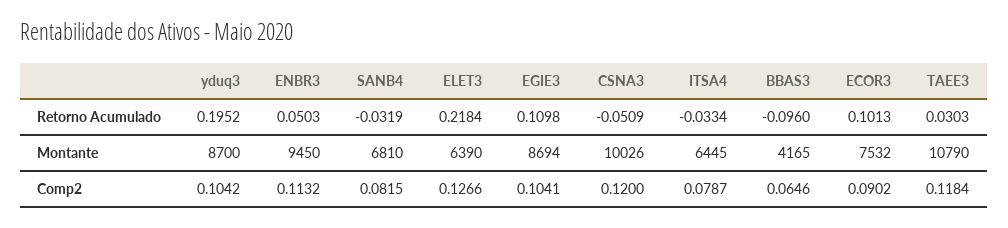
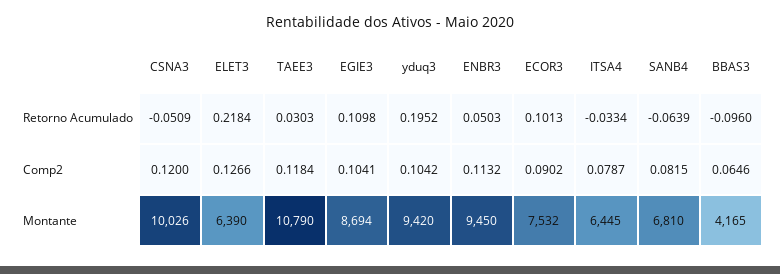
  {
    "yduq3": {
      "Retorno Acumulado": 0.1952,
-     "Montante": 8700,
+     "Montante": 9420,
      "Comp2": 0.1042
    },
    "ENBR3": {
      "Retorno Acumulado": 0.0503,
      "Montante": 9450,
      "Comp2": 0.1132
    },
    "SANB4": {
-     "Retorno Acumulado": -0.0319,
+     "Retorno Acumulado": -0.0639,
      "Montante": 6810,
      "Comp2": 0.0815
    },
    "ELET3": {
      "Retorno Acumulado": 0.2184,
      "Montante": 6390,
      "Comp2": 0.1266
    },
    "EGIE3": {
      "Retorno Acumulado": 0.1098,
      "Montante": 8694,
      "Comp2": 0.1041
    },
    "CSNA3": {
      "Retorno Acumulado": -0.0509,
      "Montante": 10026,
      "Comp2": 0.12
    },
    "ITSA4": {
      "Retorno Acumulado": -0.0334,
      "Montante": 6445,
      "Comp2": 0.0787
    },
    "BBAS3": {
      "Retorno Acumulado": -0.096,
      "Montante": 4165,
      "Comp2": 0.0646
    },
    "ECOR3": {
      "Retorno Acumulado": 0.1013,
      "Montante": 7532,
      "Comp2": 0.0902
    },
    "TAEE3": {
      "Retorno Acumulado": 0.0303,
      "Montante": 10790,
      "Comp2": 0.1184
    }
  }

